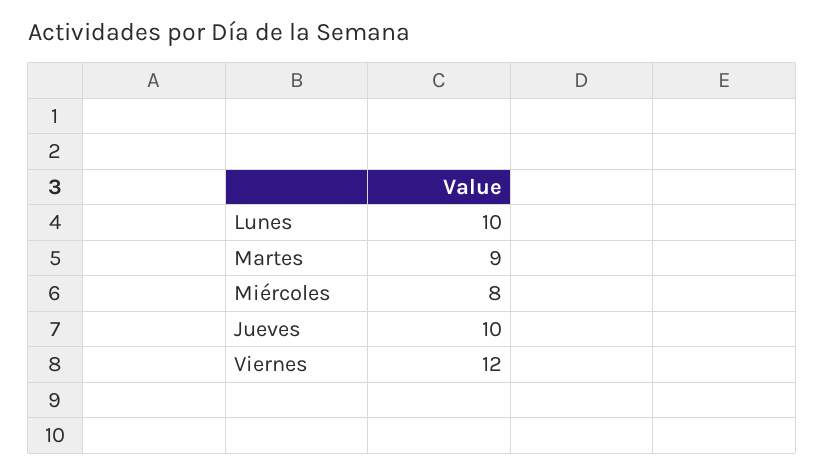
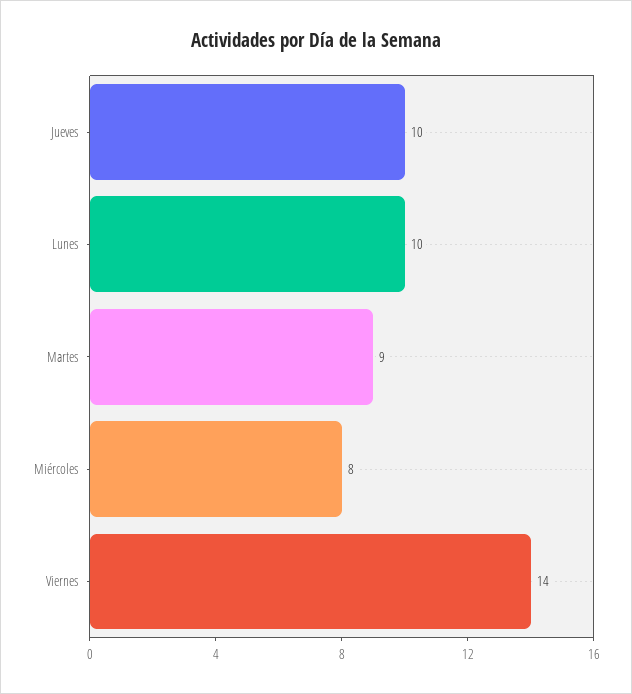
  {
    "Lunes": 10,
    "Martes": 9,
    "Miércoles": 8,
    "Jueves": 10,
-   "Viernes": 12
+   "Viernes": 14
  }

